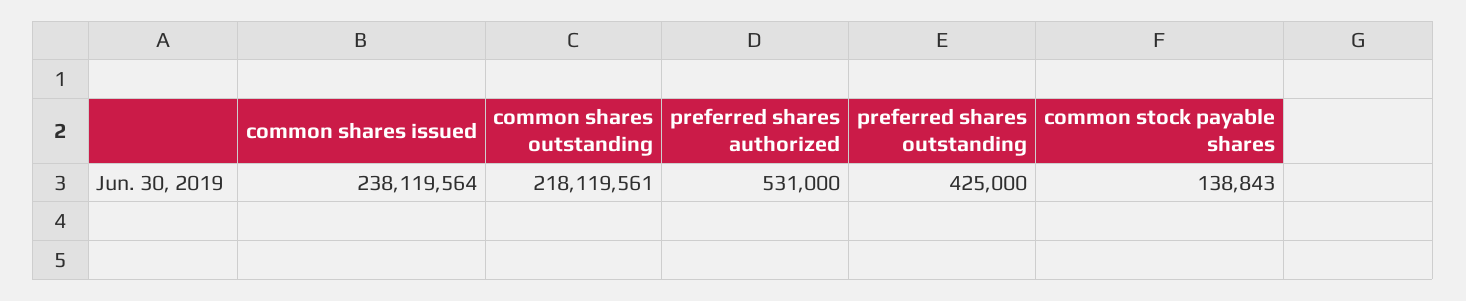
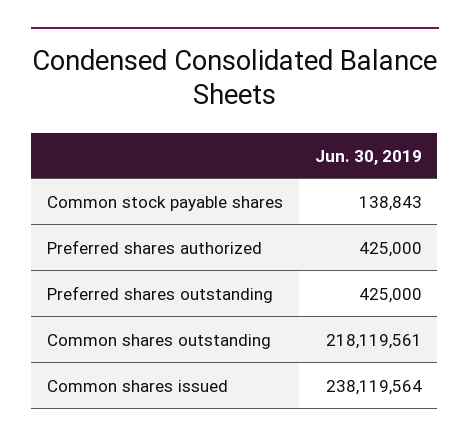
  {
    "common shares issued": 238119564,
    "common shares outstanding": 218119561,
-   "preferred shares authorized": 531000,
+   "preferred shares authorized": 425000,
    "preferred shares outstanding": 425000,
    "common stock payable shares": 138843
  }

